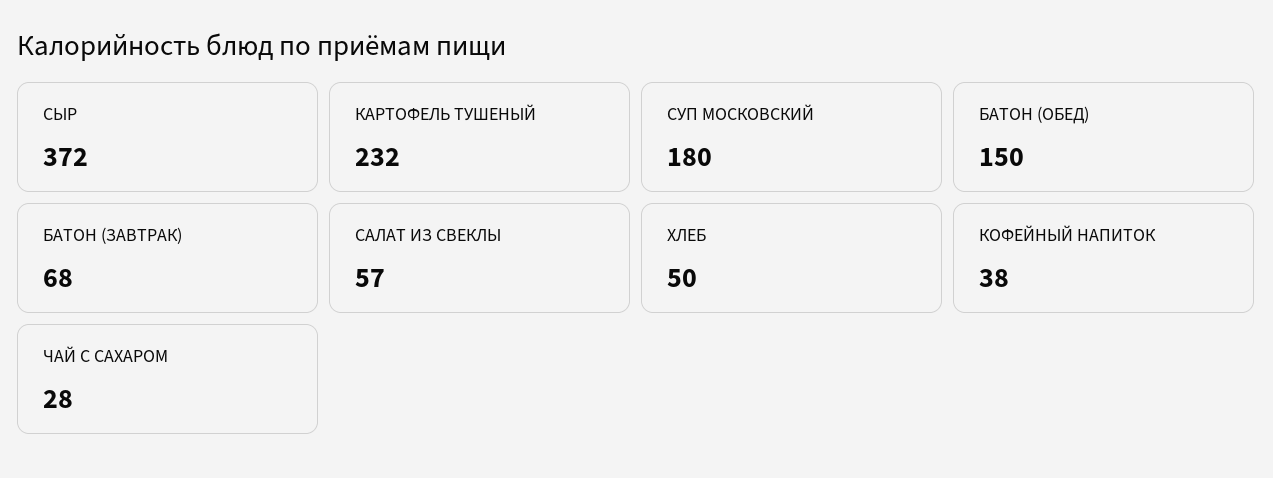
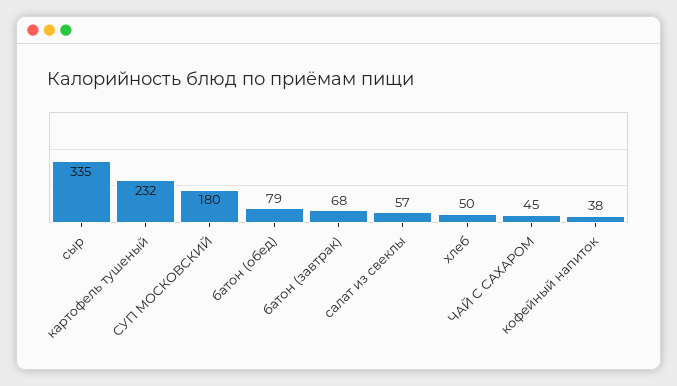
  {
-   "СЫР": 372,
+   "СЫР": 335,
    "КАРТОФЕЛЬ ТУШЕНЫЙ": 232,
    "СУП МОСКОВСКИЙ": 180,
-   "БАТОН (ОБЕД)": 150,
+   "БАТОН (ОБЕД)": 79,
    "БАТОН (ЗАВТРАК)": 68,
    "САЛАТ ИЗ СВЕКЛЫ": 57,
    "ХЛЕБ": 50,
    "КОФЕЙНЫЙ НАПИТОК": 38,
-   "ЧАЙ С САХАРОМ": 28
+   "ЧАЙ С САХАРОМ": 45
  }

